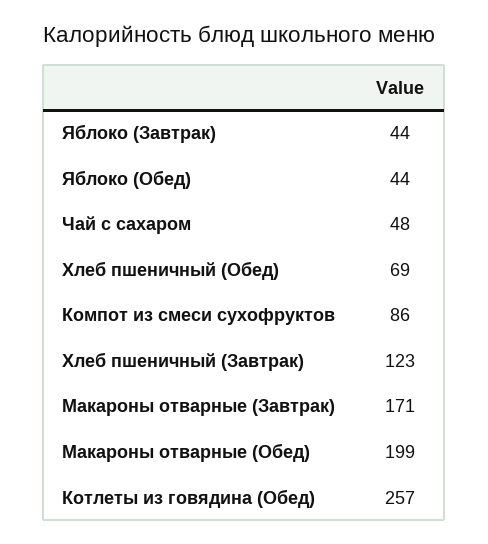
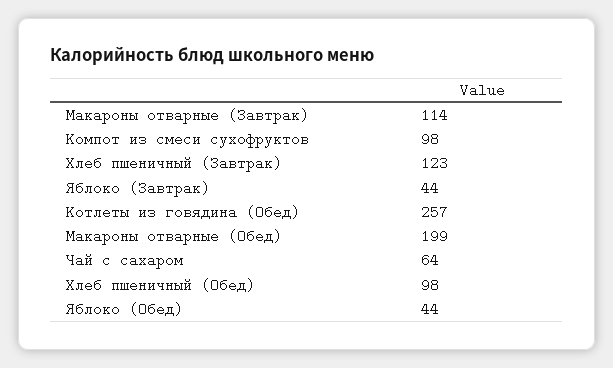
  {
    "Яблоко (Завтрак)": 44,
    "Яблоко (Обед)": 44,
-   "Чай с сахаром": 48,
+   "Чай с сахаром": 64,
-   "Хлеб пшеничный (Обед)": 69,
+   "Хлеб пшеничный (Обед)": 98,
-   "Компот из смеси сухофруктов": 86,
+   "Компот из смеси сухофруктов": 98,
    "Хлеб пшеничный (Завтрак)": 123,
-   "Макароны отварные (Завтрак)": 171,
+   "Макароны отварные (Завтрак)": 114,
    "Макароны отварные (Обед)": 199,
    "Котлеты из говядина (Обед)": 257
  }

